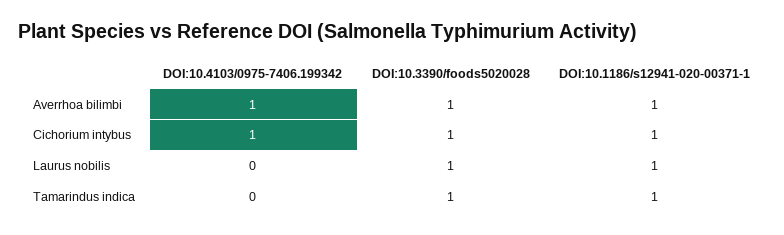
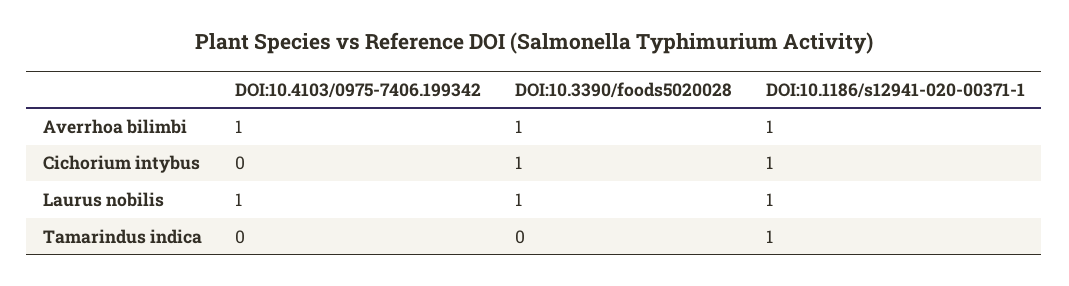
  {
    "DOI:10.4103/0975-7406.199342": {
      "Averrhoa bilimbi": 1,
-     "Cichorium intybus": 1,
+     "Cichorium intybus": 0,
-     "Laurus nobilis": 0,
+     "Laurus nobilis": 1,
      "Tamarindus indica": 0
    },
    "DOI:10.3390/foods5020028": {
      "Averrhoa bilimbi": 1,
      "Cichorium intybus": 1,
      "Laurus nobilis": 1,
-     "Tamarindus indica": 1
+     "Tamarindus indica": 0
    },
    "DOI:10.1186/s12941-020-00371-1": {
      "Averrhoa bilimbi": 1,
      "Cichorium intybus": 1,
      "Laurus nobilis": 1,
      "Tamarindus indica": 1
    }
  }

